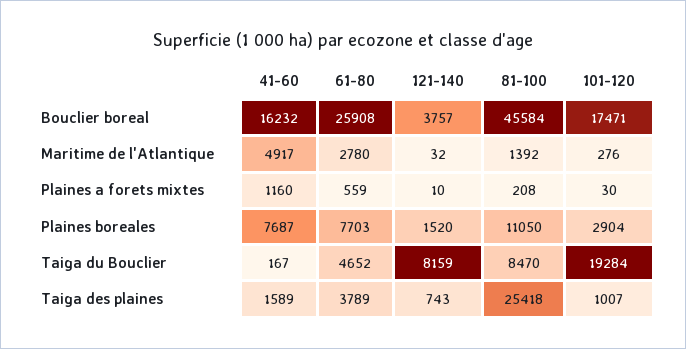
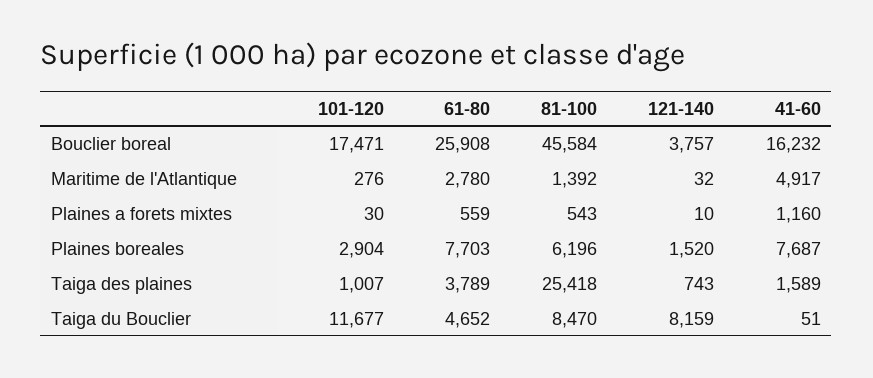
  {
    "41-60": {
      "Bouclier boreal": 16232,
      "Maritime de l'Atlantique": 4917,
      "Plaines a forets mixtes": 1160,
      "Plaines boreales": 7687,
-     "Taiga du Bouclier": 167,
+     "Taiga du Bouclier": 51,
      "Taiga des plaines": 1589
    },
    "61-80": {
      "Bouclier boreal": 25908,
      "Maritime de l'Atlantique": 2780,
      "Plaines a forets mixtes": 559,
      "Plaines boreales": 7703,
      "Taiga du Bouclier": 4652,
      "Taiga des plaines": 3789
    },
    "121-140": {
      "Bouclier boreal": 3757,
      "Maritime de l'Atlantique": 32,
      "Plaines a forets mixtes": 10,
      "Plaines boreales": 1520,
      "Taiga du Bouclier": 8159,
      "Taiga des plaines": 743
    },
    "81-100": {
      "Bouclier boreal": 45584,
      "Maritime de l'Atlantique": 1392,
-     "Plaines a forets mixtes": 208,
+     "Plaines a forets mixtes": 543,
-     "Plaines boreales": 11050,
+     "Plaines boreales": 6196,
      "Taiga du Bouclier": 8470,
      "Taiga des plaines": 25418
    },
    "101-120": {
      "Bouclier boreal": 17471,
      "Maritime de l'Atlantique": 276,
      "Plaines a forets mixtes": 30,
      "Plaines boreales": 2904,
-     "Taiga du Bouclier": 19284,
+     "Taiga du Bouclier": 11677,
      "Taiga des plaines": 1007
    }
  }

